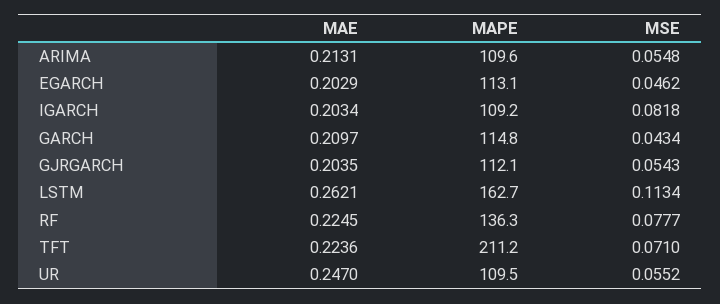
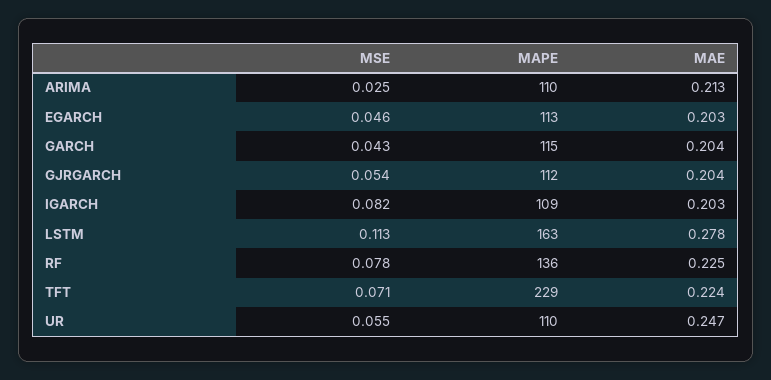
  {
    "MAE": {
      "ARIMA": 0.2131,
      "EGARCH": 0.2029,
      "IGARCH": 0.2034,
-     "GARCH": 0.2097,
+     "GARCH": 0.204,
      "GJRGARCH": 0.2035,
-     "LSTM": 0.2621,
+     "LSTM": 0.278,
      "RF": 0.2245,
      "TFT": 0.2236,
      "UR": 0.247
    },
    "MAPE": {
      "ARIMA": 109.6,
      "EGARCH": 113.1,
      "IGARCH": 109.2,
      "GARCH": 114.8,
      "GJRGARCH": 112.1,
      "LSTM": 162.7,
      "RF": 136.3,
-     "TFT": 211.2,
+     "TFT": 229,
      "UR": 109.5
    },
    "MSE": {
-     "ARIMA": 0.0548,
+     "ARIMA": 0.025,
      "EGARCH": 0.0462,
      "IGARCH": 0.0818,
      "GARCH": 0.0434,
      "GJRGARCH": 0.0543,
      "LSTM": 0.1134,
      "RF": 0.0777,
      "TFT": 0.071,
      "UR": 0.0552
    }
  }

